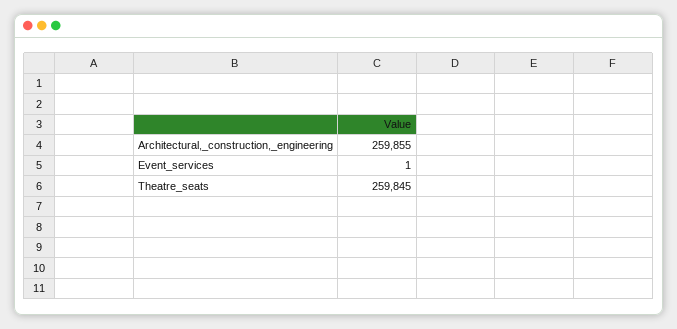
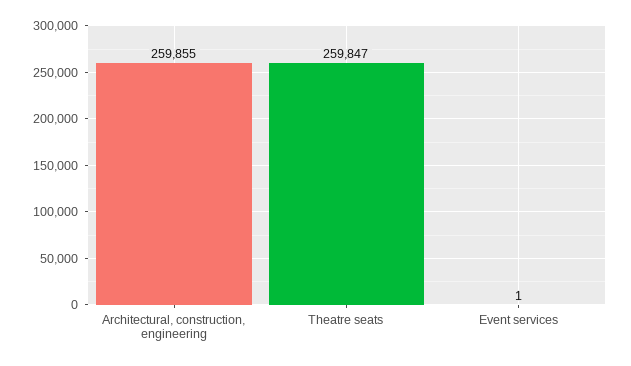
  {
    "Architectural,_construction,_engineering": 259855,
    "Event_services": 1,
-   "Theatre_seats": 259845
+   "Theatre_seats": 259847
  }

